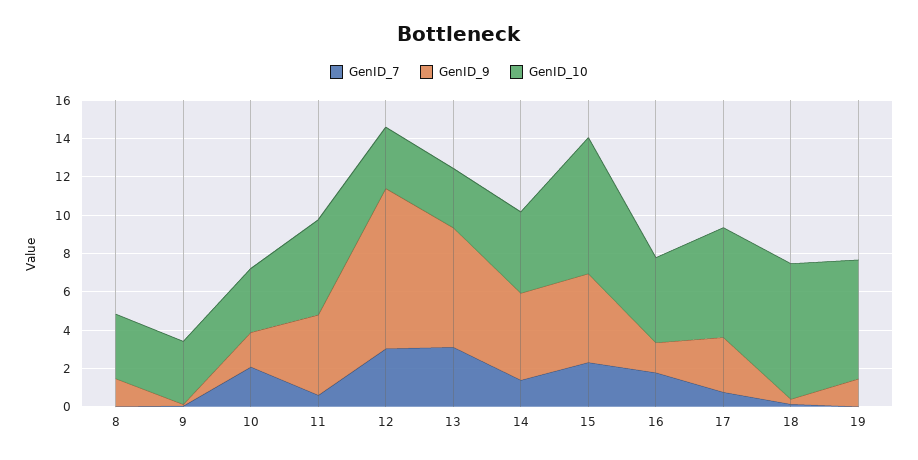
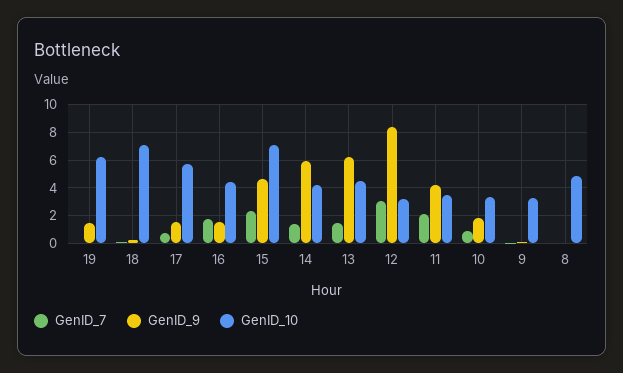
  {
    "GenID_7": {
      "8": 0,
      "9": 0,
-     "10": 2,
+     "10": 1,
-     "11": 0.5,
+     "11": 2,
      "12": 3,
-     "13": 3,
+     "13": 1.5,
      "14": 1.5,
      "15": 2.5,
      "16": 2,
      "17": 1,
      "18": 0,
      "19": 0
    },
    "GenID_9": {
-     "8": 1.5,
+     "8": 0,
      "9": 0,
      "10": 2,
      "11": 4,
      "12": 8.5,
      "13": 6,
-     "14": 4.5,
+     "14": 6,
      "15": 4.5,
      "16": 1.5,
-     "17": 3,
+     "17": 1.5,
      "18": 0.5,
      "19": 1.5
    },
    "GenID_10": {
-     "8": 3.5,
+     "8": 5,
      "9": 3.5,
      "10": 3.5,
-     "11": 5,
+     "11": 3.5,
      "12": 3,
-     "13": 3,
+     "13": 4.5,
      "14": 4,
      "15": 7,
      "16": 4.5,
      "17": 5.5,
      "18": 7,
      "19": 6
    }
  }

